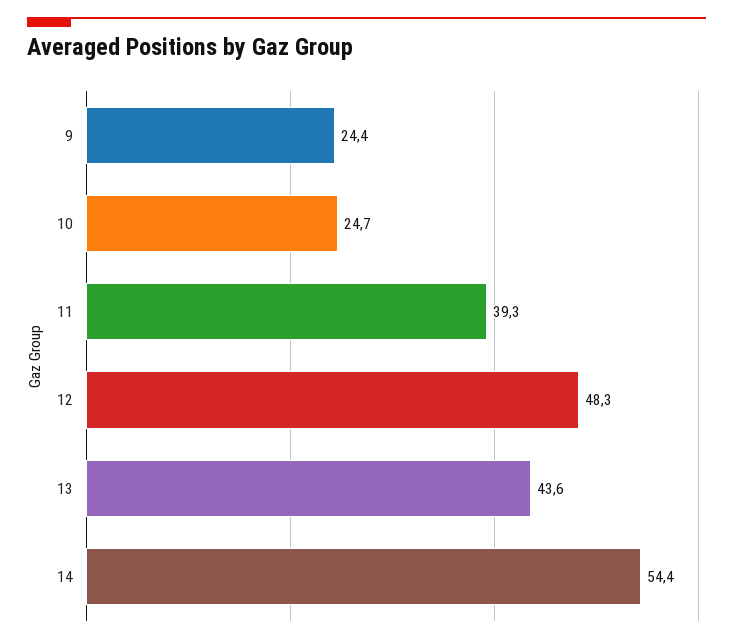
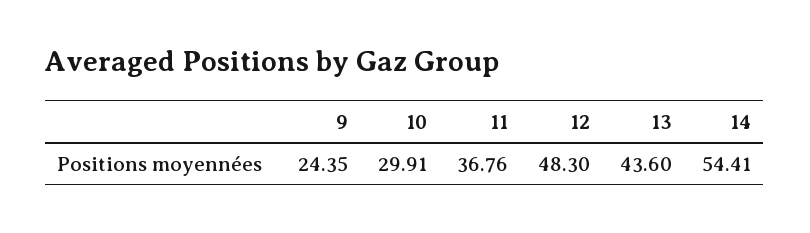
  {
    "9": 24.35,
-   "10": 24.7,
+   "10": 29.91,
-   "11": 39.3,
+   "11": 36.76,
    "12": 48.3,
    "13": 43.6,
    "14": 54.41
  }

